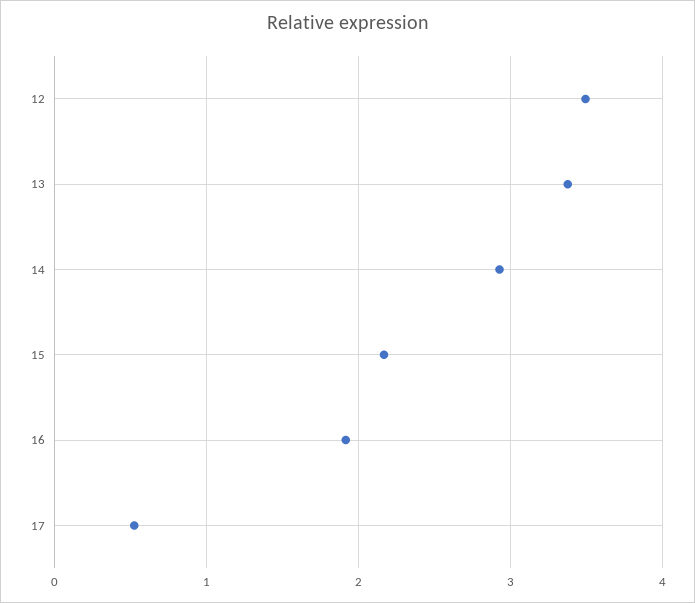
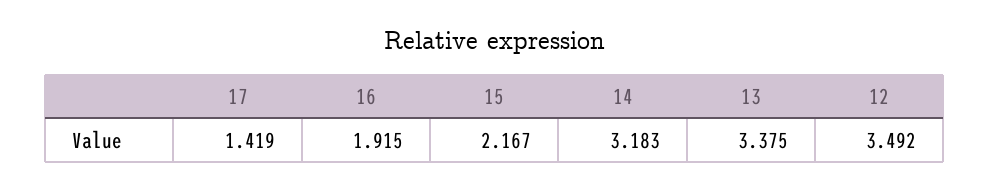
  {
    "12": 3.492,
    "13": 3.375,
-   "14": 2.9,
+   "14": 3.183,
    "15": 2.167,
    "16": 1.915,
-   "17": 0.5
+   "17": 1.419
  }

